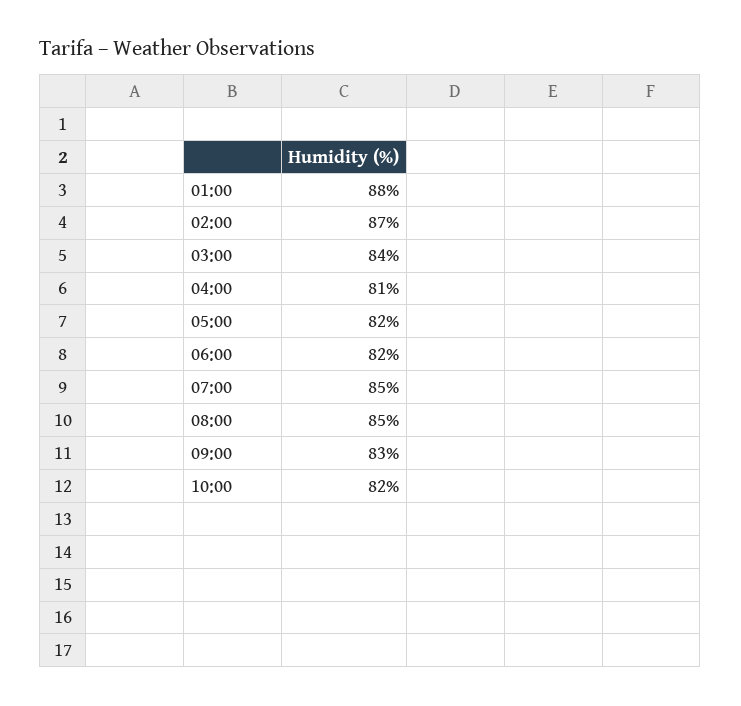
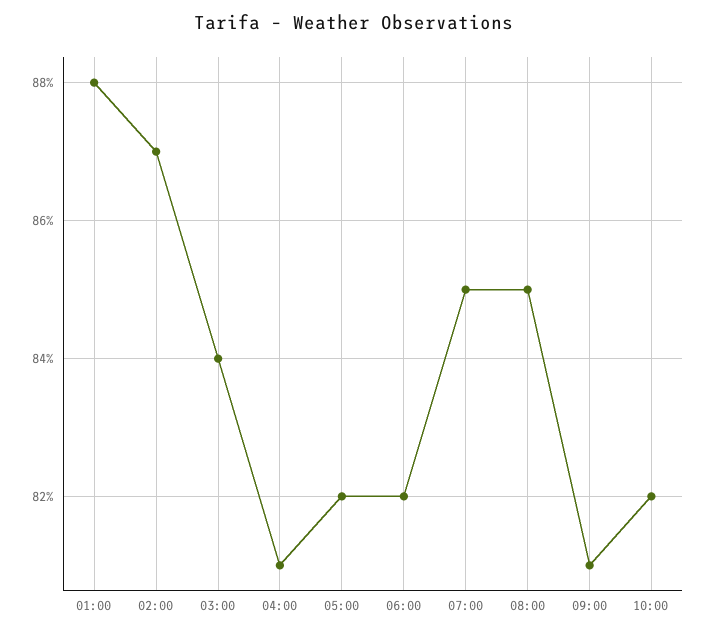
  {
    "01:00": 88,
    "02:00": 87,
    "03:00": 84,
    "04:00": 81,
    "05:00": 82,
    "06:00": 82,
    "07:00": 85,
    "08:00": 85,
-   "09:00": 83,
+   "09:00": 81,
    "10:00": 82
  }

